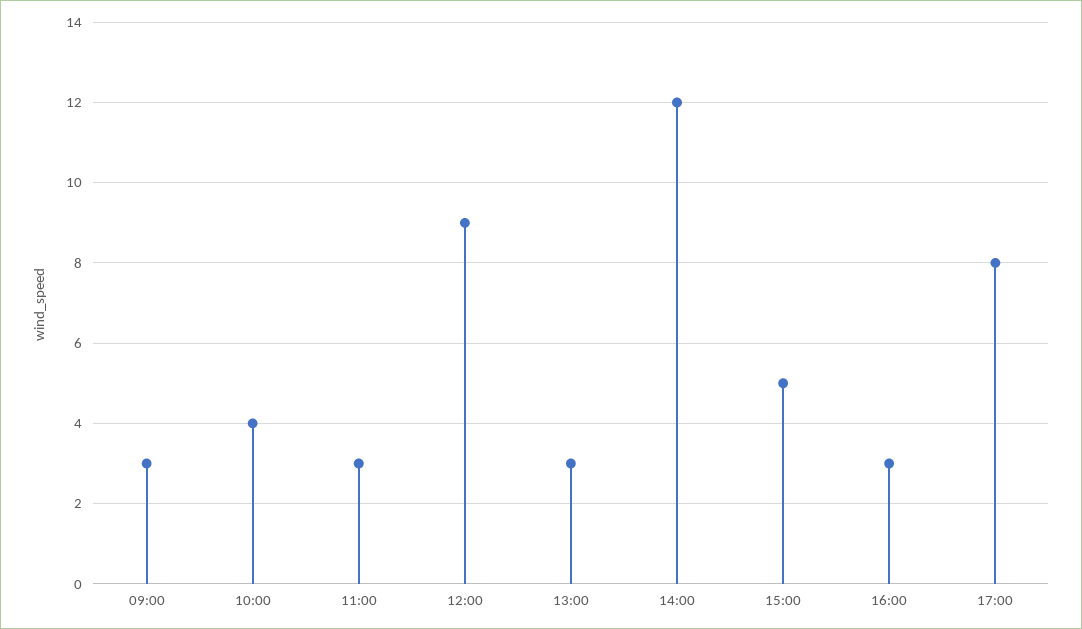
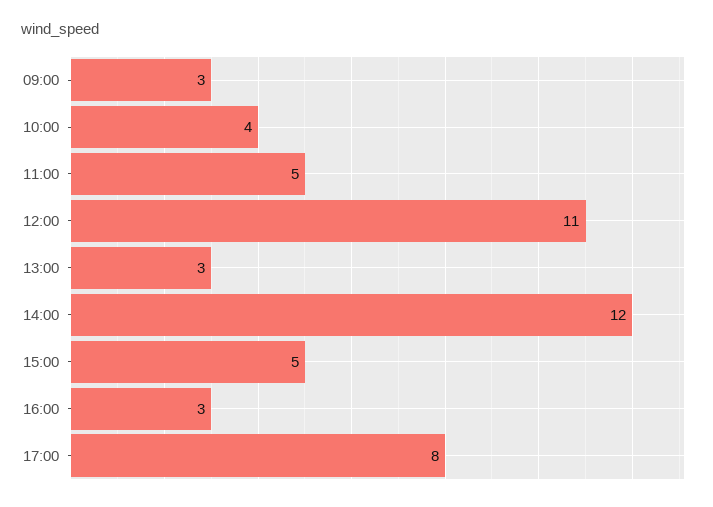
  {
    "09:00": 3,
    "10:00": 4,
-   "11:00": 3,
+   "11:00": 5,
-   "12:00": 9,
+   "12:00": 11,
    "13:00": 3,
    "14:00": 12,
    "15:00": 5,
    "16:00": 3,
    "17:00": 8
  }

